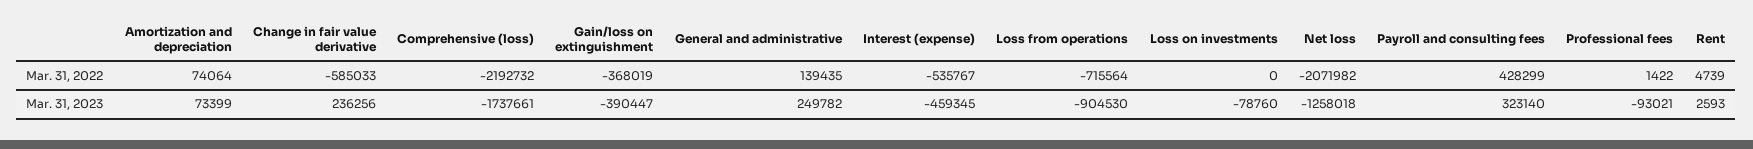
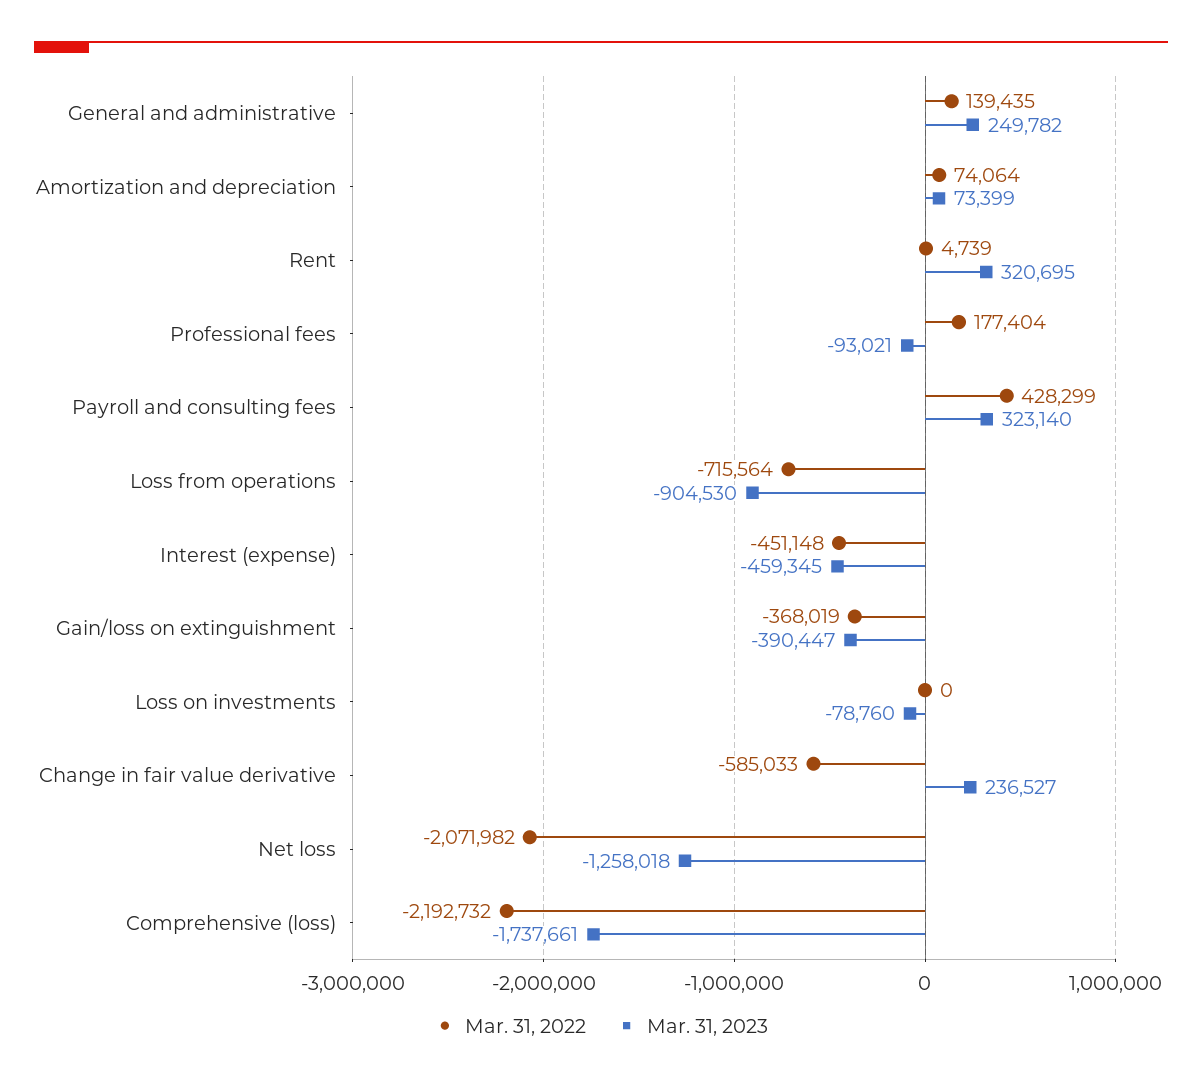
  {
    "Mar. 31, 2022": {
      "Amortization and depreciation": 74064,
      "Change in fair value derivative": -585033,
      "Comprehensive (loss)": -2192732,
      "Gain/loss on extinguishment": -368019,
      "General and administrative": 139435,
-     "Interest (expense)": -535767,
+     "Interest (expense)": -451148,
      "Loss from operations": -715564,
      "Loss on investments": 0,
      "Net loss": -2071982,
      "Payroll and consulting fees": 428299,
-     "Professional fees": 1422,
+     "Professional fees": 177404,
      "Rent": 4739
    },
    "Mar. 31, 2023": {
      "Amortization and depreciation": 73399,
-     "Change in fair value derivative": 236256,
+     "Change in fair value derivative": 236527,
      "Comprehensive (loss)": -1737661,
      "Gain/loss on extinguishment": -390447,
      "General and administrative": 249782,
      "Interest (expense)": -459345,
      "Loss from operations": -904530,
      "Loss on investments": -78760,
      "Net loss": -1258018,
      "Payroll and consulting fees": 323140,
      "Professional fees": -93021,
-     "Rent": 2593
+     "Rent": 320695
    }
  }

